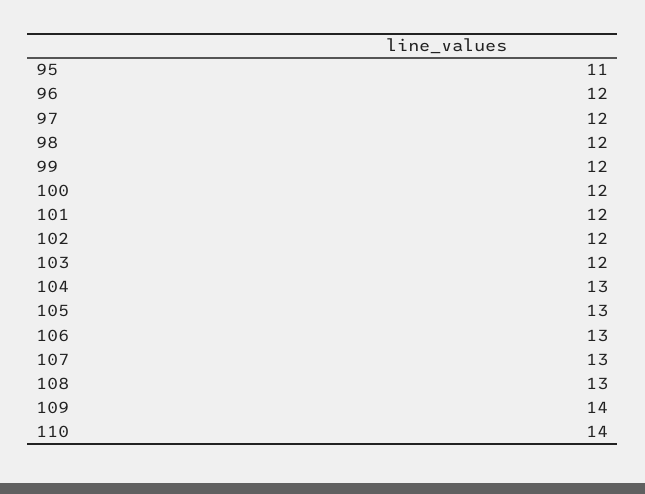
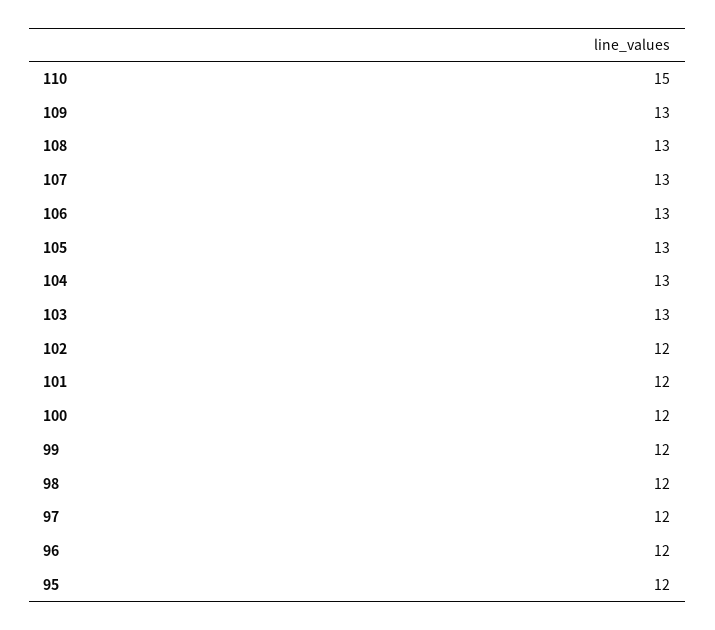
  {
-   "95": 11,
+   "95": 12,
    "96": 12,
    "97": 12,
    "98": 12,
    "99": 12,
    "100": 12,
    "101": 12,
    "102": 12,
-   "103": 12,
+   "103": 13,
    "104": 13,
    "105": 13,
    "106": 13,
    "107": 13,
    "108": 13,
-   "109": 14,
+   "109": 13,
-   "110": 14
+   "110": 15
  }

